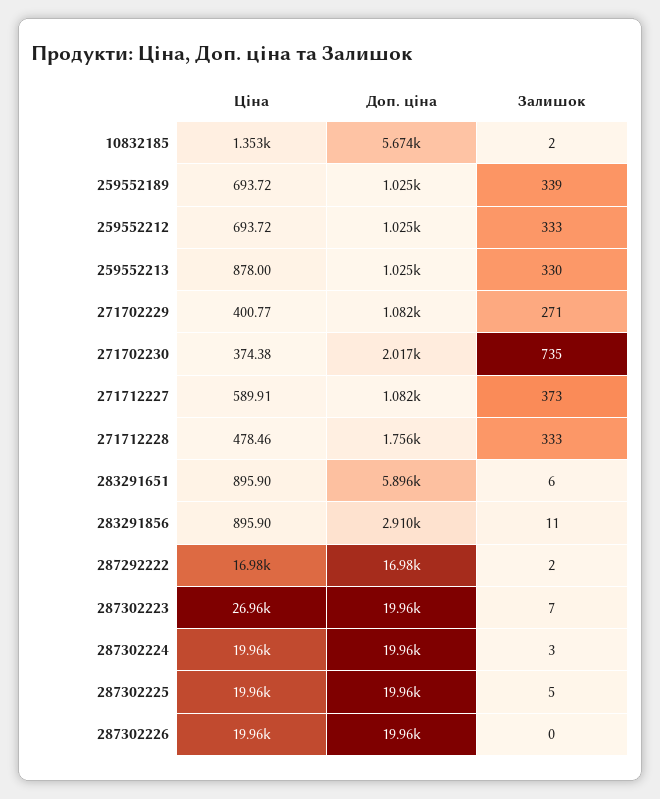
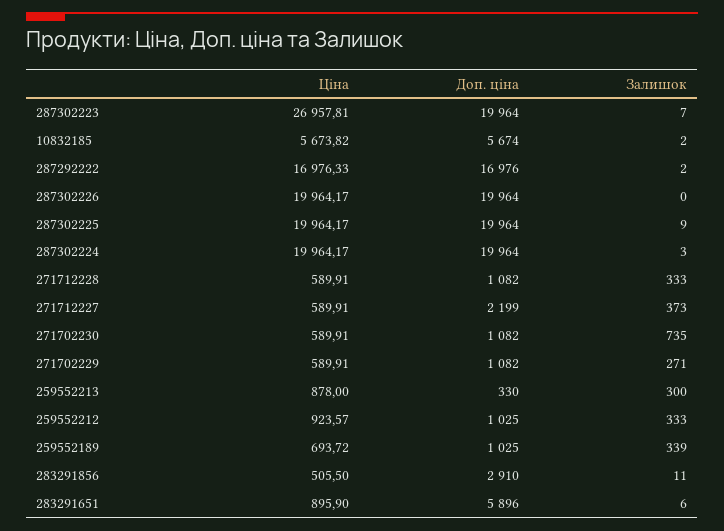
  {
    "Ціна": {
-     "10832185": 1353,
+     "10832185": 5673.82,
      "259552189": 693.72,
-     "259552212": 693.72,
+     "259552212": 923.57,
      "259552213": 878,
-     "271702229": 400.77,
+     "271702229": 589.91,
-     "271702230": 374.38,
+     "271702230": 589.91,
      "271712227": 589.91,
-     "271712228": 478.46,
+     "271712228": 589.91,
      "283291651": 895.9,
-     "283291856": 895.9,
+     "283291856": 505.5,
      "287292222": 16976.33,
      "287302223": 26957.81,
      "287302224": 19964.17,
      "287302225": 19964.17,
      "287302226": 19964.17
    },
    "Доп. ціна": {
      "10832185": 5674,
      "259552189": 1025,
      "259552212": 1025,
-     "259552213": 1025,
+     "259552213": 330,
      "271702229": 1082,
-     "271702230": 2017,
+     "271702230": 1082,
-     "271712227": 1082,
+     "271712227": 2199,
-     "271712228": 1756,
+     "271712228": 1082,
      "283291651": 5896,
      "283291856": 2910,
      "287292222": 16976,
      "287302223": 19964,
      "287302224": 19964,
      "287302225": 19964,
      "287302226": 19964
    },
    "Залишок": {
      "10832185": 2,
      "259552189": 339,
      "259552212": 333,
-     "259552213": 330,
+     "259552213": 300,
      "271702229": 271,
      "271702230": 735,
      "271712227": 373,
      "271712228": 333,
      "283291651": 6,
      "283291856": 11,
      "287292222": 2,
      "287302223": 7,
      "287302224": 3,
-     "287302225": 5,
+     "287302225": 9,
      "287302226": 0
    }
  }

